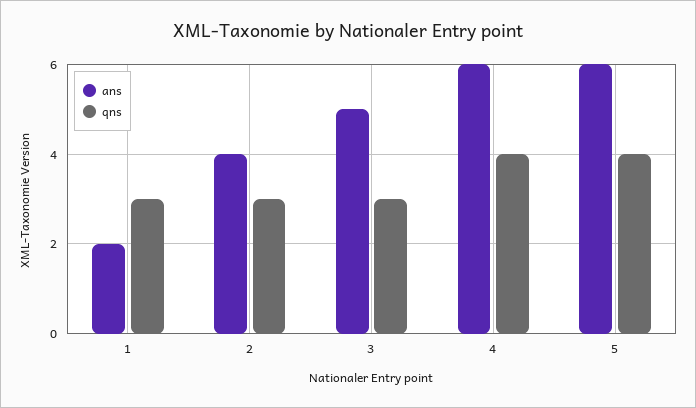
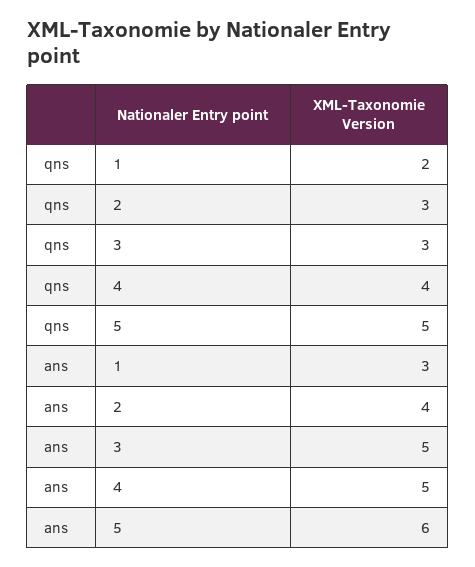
  {
    "ans": {
-     "1": 2,
+     "1": 3,
      "2": 4,
      "3": 5,
-     "4": 6,
+     "4": 5,
      "5": 6
    },
    "qns": {
-     "1": 3,
+     "1": 2,
      "2": 3,
      "3": 3,
      "4": 4,
-     "5": 4
+     "5": 5
    }
  }

